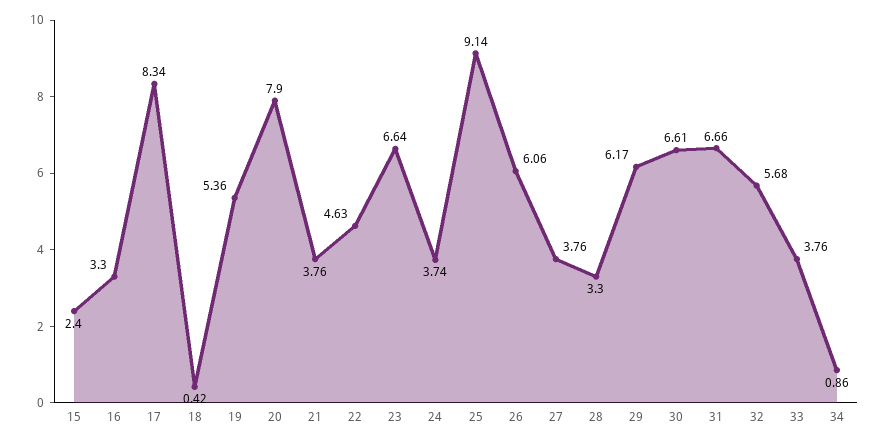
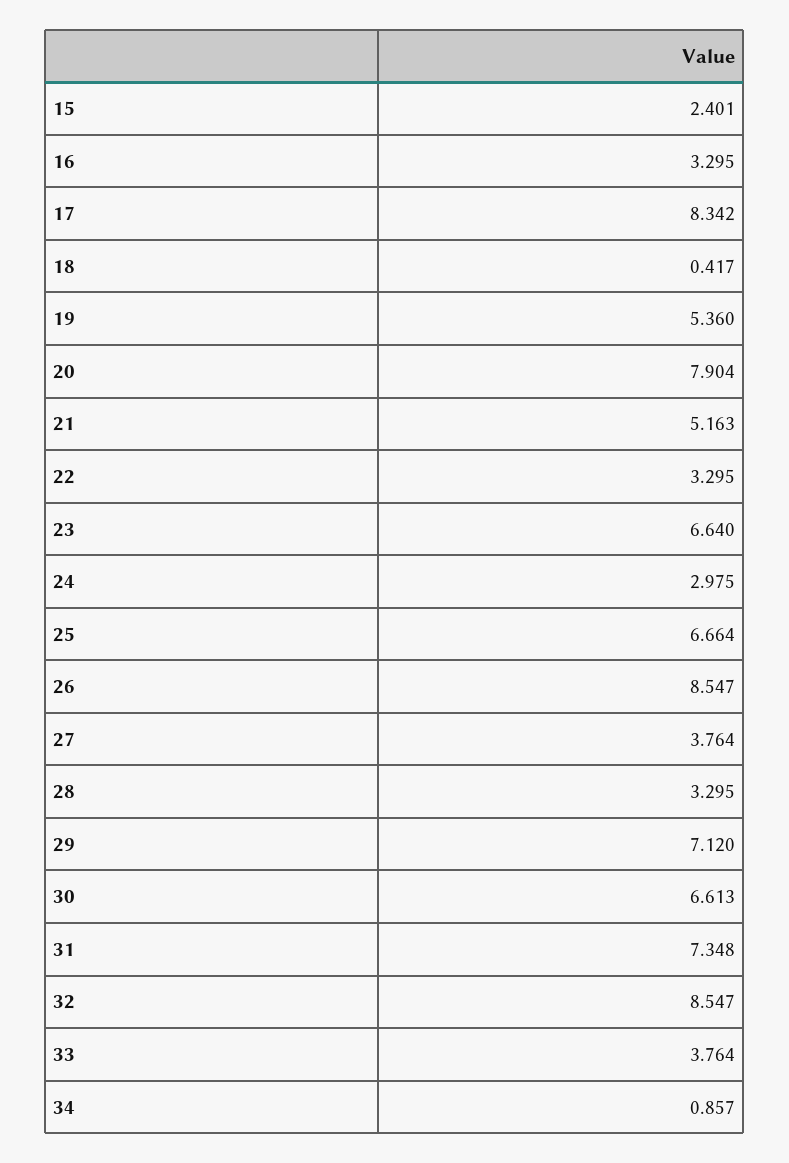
  {
    "15": 2.401,
    "16": 3.295,
    "17": 8.342,
    "18": 0.417,
    "19": 5.36,
    "20": 7.904,
-   "21": 3.76,
+   "21": 5.163,
-   "22": 4.63,
+   "22": 3.295,
    "23": 6.64,
-   "24": 3.74,
+   "24": 2.975,
-   "25": 9.14,
+   "25": 6.664,
-   "26": 6.06,
+   "26": 8.547,
    "27": 3.764,
    "28": 3.295,
-   "29": 6.17,
+   "29": 7.12,
    "30": 6.613,
-   "31": 6.66,
+   "31": 7.348,
-   "32": 5.68,
+   "32": 8.547,
    "33": 3.764,
    "34": 0.857
  }

